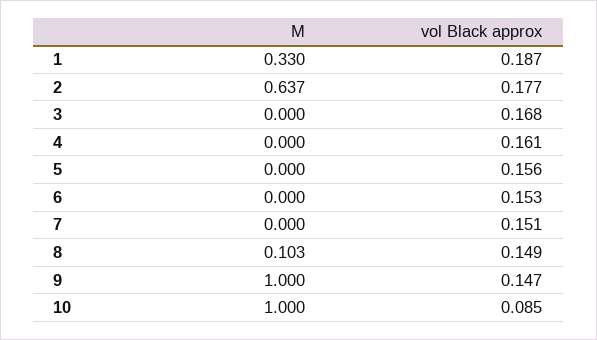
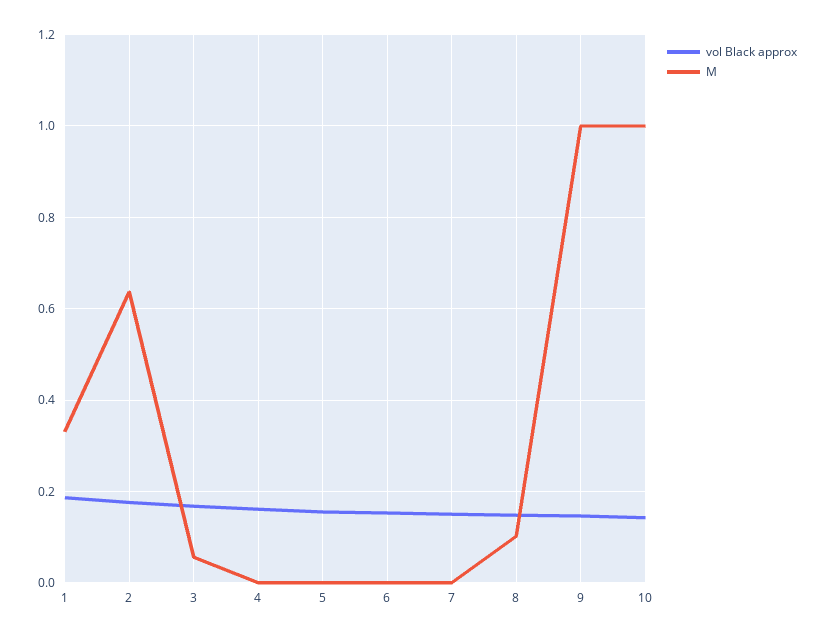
  {
    "M": {
      "1": 0.33,
      "2": 0.637,
-     "3": 0,
+     "3": 0.06,
      "4": 0,
      "5": 0,
      "6": 0,
      "7": 0,
      "8": 0.103,
      "9": 1,
      "10": 1
    },
    "vol Black approx": {
      "1": 0.187,
      "2": 0.177,
      "3": 0.168,
      "4": 0.161,
      "5": 0.156,
      "6": 0.153,
      "7": 0.151,
      "8": 0.149,
      "9": 0.147,
-     "10": 0.085
+     "10": 0.14
    }
  }

